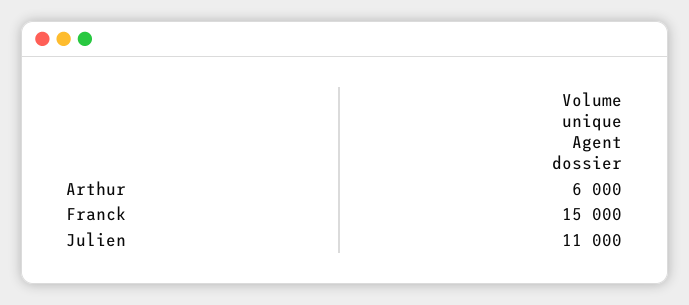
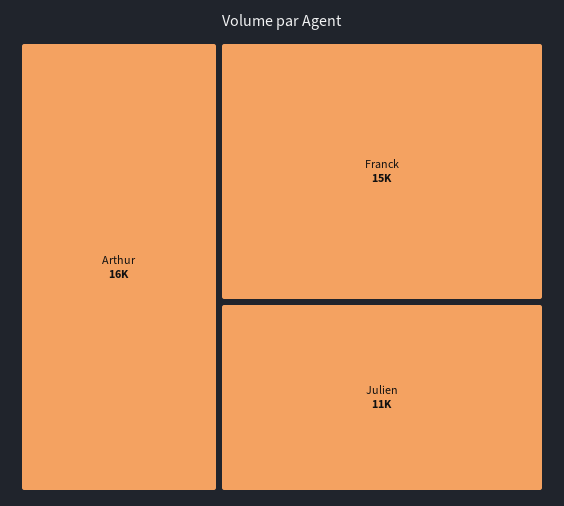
  {
-   "Arthur": 6000,
+   "Arthur": 16000,
    "Franck": 15000,
    "Julien": 11000
  }

